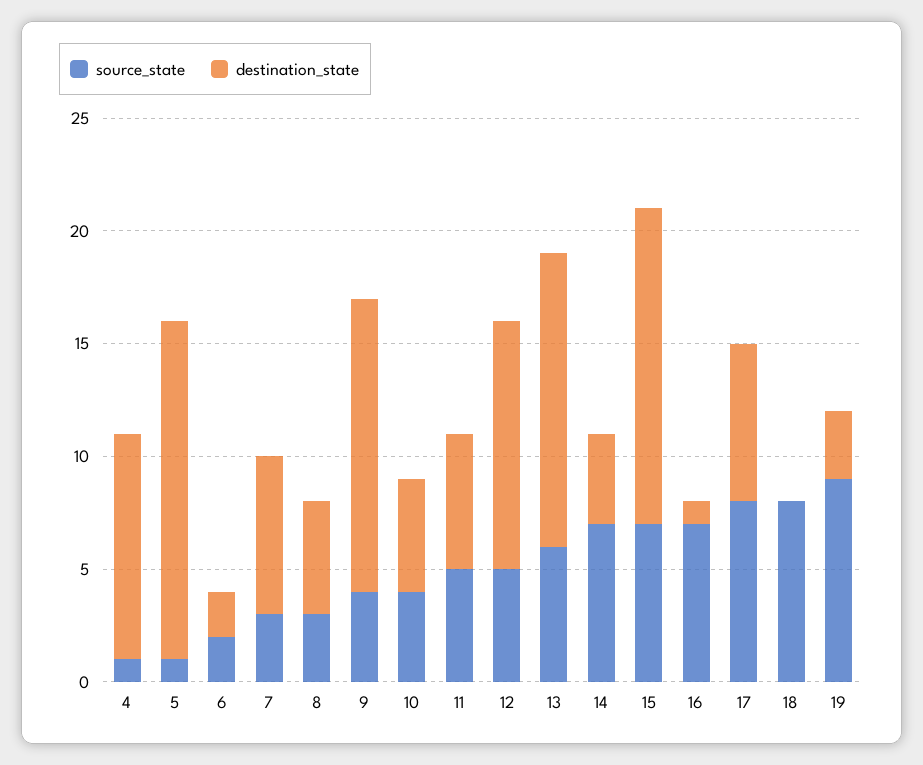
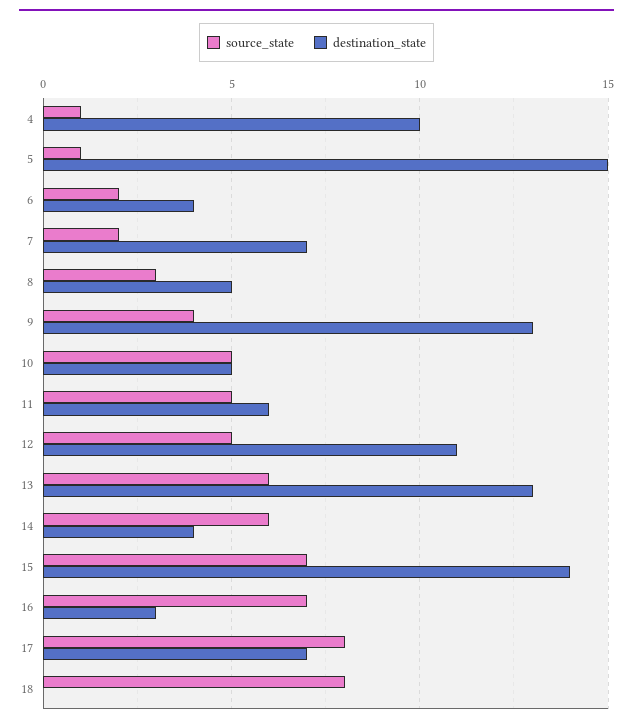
  {
    "source_state": {
      "4": 1,
      "5": 1,
      "6": 2,
-     "7": 3,
+     "7": 2,
      "8": 3,
      "9": 4,
-     "10": 4,
+     "10": 5,
      "11": 5,
      "12": 5,
      "13": 6,
-     "14": 7,
+     "14": 6,
      "15": 7,
      "16": 7,
      "17": 8,
-     "18": 8,
+     "18": 8
-     "19": 9
    },
    "destination_state": {
      "4": 10,
      "5": 15,
-     "6": 2,
+     "6": 4,
      "7": 7,
      "8": 5,
      "9": 13,
      "10": 5,
      "11": 6,
      "12": 11,
      "13": 13,
      "14": 4,
      "15": 14,
-     "16": 1,
+     "16": 3,
      "17": 7,
-     "18": 0,
+     "18": 0
-     "19": 3
    }
  }

